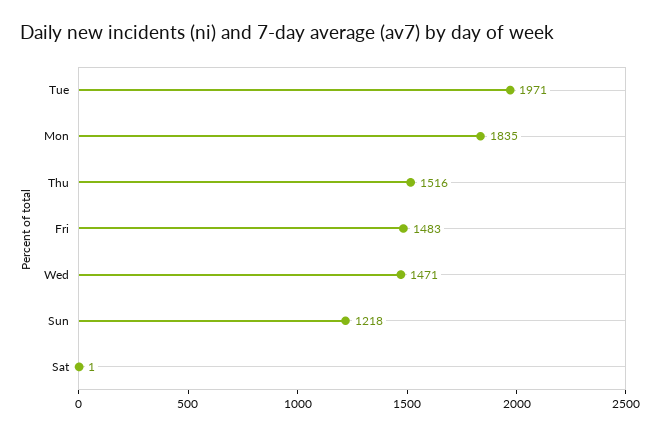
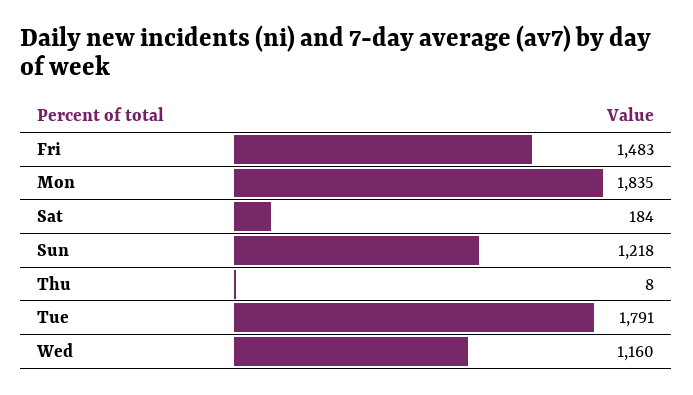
  {
-   "Tue": 1971,
+   "Tue": 1791,
    "Mon": 1835,
-   "Thu": 1516,
+   "Thu": 8,
    "Fri": 1483,
-   "Wed": 1471,
+   "Wed": 1160,
    "Sun": 1218,
-   "Sat": 1
+   "Sat": 184
  }

